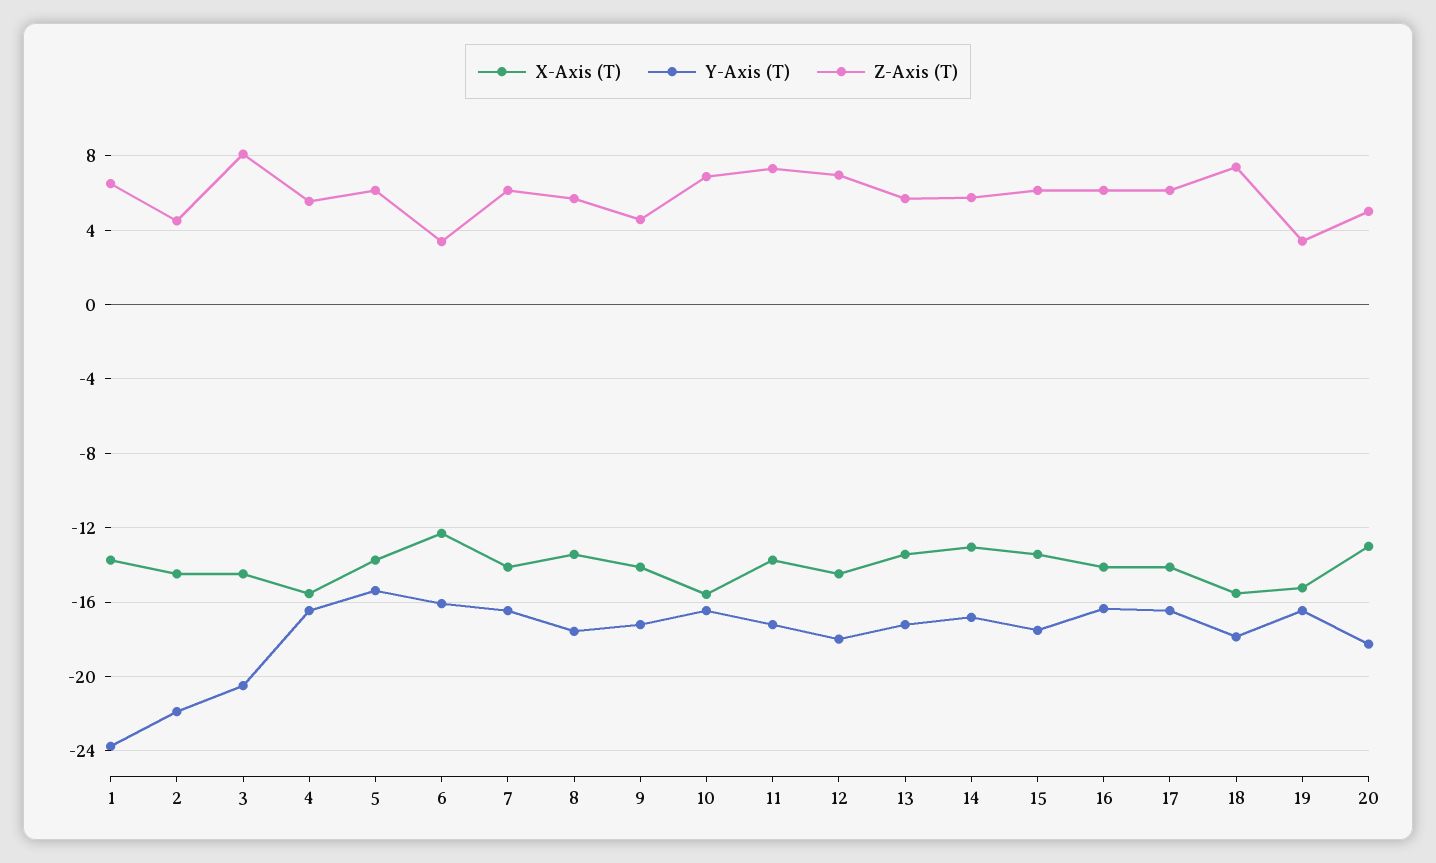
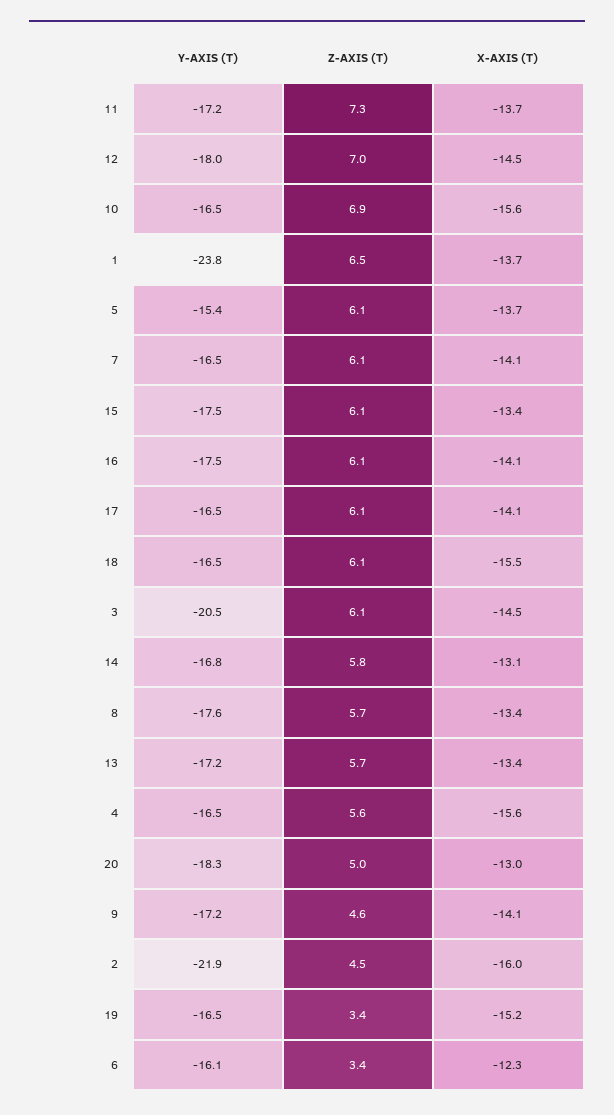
  {
    "X-Axis (T)": {
      "1": -13.7,
-     "2": -14.5,
+     "2": -16,
      "3": -14.5,
      "4": -15.6,
      "5": -13.7,
      "6": -12.3,
      "7": -14.1,
      "8": -13.4,
      "9": -14.1,
      "10": -15.6,
      "11": -13.7,
      "12": -14.5,
      "13": -13.4,
      "14": -13.1,
      "15": -13.4,
      "16": -14.1,
      "17": -14.1,
      "18": -15.5,
      "19": -15.2,
      "20": -13
    },
    "Y-Axis (T)": {
      "1": -23.8,
      "2": -21.9,
      "3": -20.5,
      "4": -16.5,
      "5": -15.4,
      "6": -16.1,
      "7": -16.5,
      "8": -17.6,
      "9": -17.2,
      "10": -16.5,
      "11": -17.2,
      "12": -18,
      "13": -17.2,
      "14": -16.8,
      "15": -17.5,
-     "16": -16.5,
+     "16": -17.5,
      "17": -16.5,
-     "18": -18,
+     "18": -16.5,
      "19": -16.5,
      "20": -18.3
    },
    "Z-Axis (T)": {
      "1": 6.5,
      "2": 4.5,
-     "3": 8,
+     "3": 6.1,
      "4": 5.6,
      "5": 6.1,
      "6": 3.4,
      "7": 6.1,
      "8": 5.7,
      "9": 4.6,
      "10": 6.9,
      "11": 7.3,
      "12": 7,
      "13": 5.7,
      "14": 5.8,
      "15": 6.1,
      "16": 6.1,
      "17": 6.1,
-     "18": 7.5,
+     "18": 6.1,
      "19": 3.4,
      "20": 5
    }
  }

